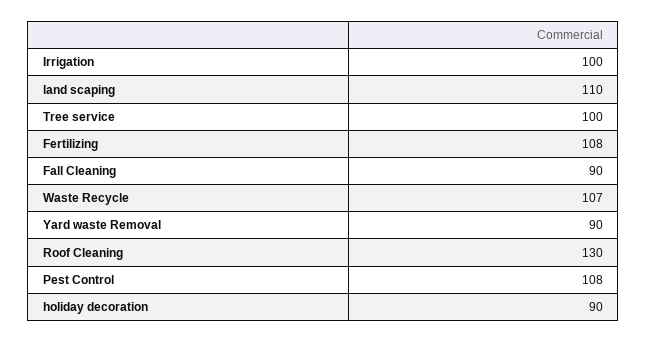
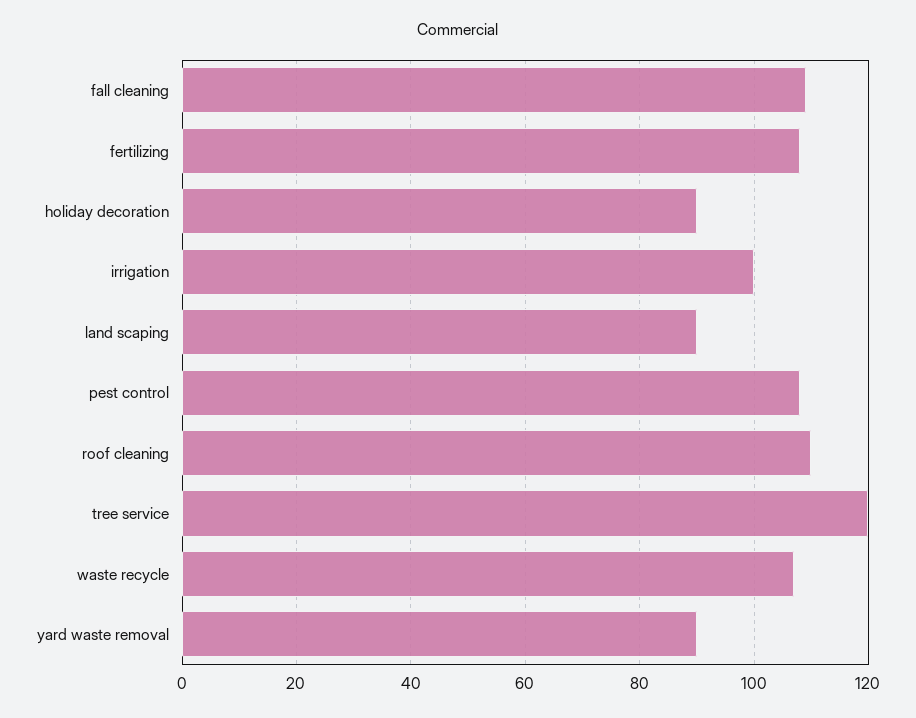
  {
    "Irrigation": 100,
-   "land scaping": 110,
+   "land scaping": 90,
-   "Tree service": 100,
+   "Tree service": 120,
    "Fertilizing": 108,
-   "Fall Cleaning": 90,
+   "Fall Cleaning": 110,
    "Waste Recycle": 107,
    "Yard waste Removal": 90,
-   "Roof Cleaning": 130,
+   "Roof Cleaning": 110,
    "Pest Control": 108,
    "holiday decoration": 90
  }

